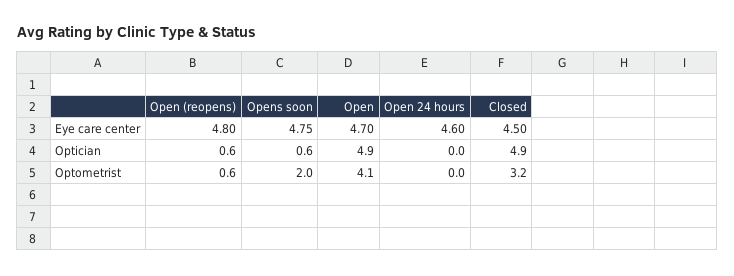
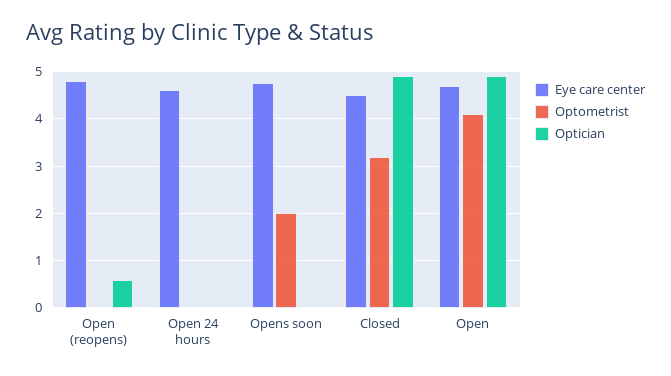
  {
    "Eye care center": {
      "Open (reopens)": 4.8,
      "Opens soon": 4.75,
      "Open": 4.7,
      "Open 24 hours": 4.6,
      "Closed": 4.5
    },
    "Optician": {
      "Open (reopens)": 0.6,
-     "Opens soon": 0.6,
+     "Opens soon": 0,
      "Open": 4.9,
      "Open 24 hours": 0,
      "Closed": 4.9
    },
    "Optometrist": {
-     "Open (reopens)": 0.6,
+     "Open (reopens)": 0,
      "Opens soon": 2,
      "Open": 4.1,
      "Open 24 hours": 0,
      "Closed": 3.2
    }
  }

